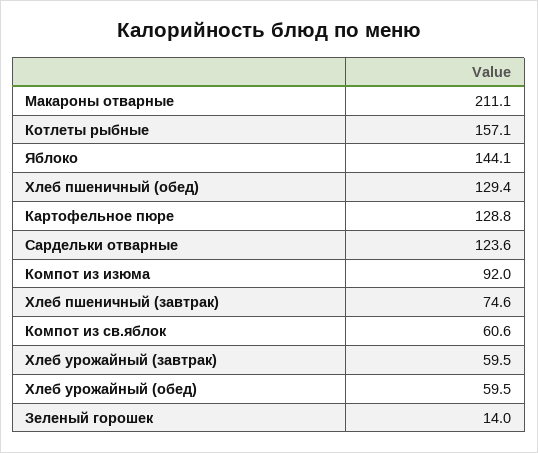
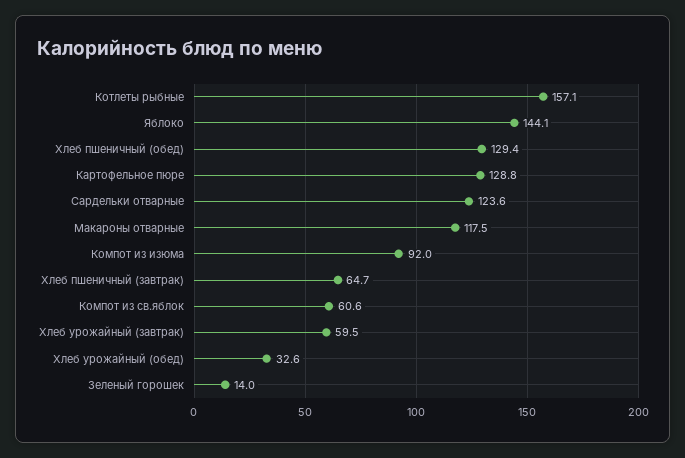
  {
-   "Макароны отварные": 211.1,
+   "Макароны отварные": 117.5,
    "Котлеты рыбные": 157.1,
    "Яблоко": 144.1,
    "Хлеб пшеничный (обед)": 129.4,
    "Картофельное пюре": 128.8,
    "Сардельки отварные": 123.6,
    "Компот из изюма": 92,
-   "Хлеб пшеничный (завтрак)": 74.6,
+   "Хлеб пшеничный (завтрак)": 64.7,
    "Компот из св.яблок": 60.6,
    "Хлеб урожайный (завтрак)": 59.5,
-   "Хлеб урожайный (обед)": 59.5,
+   "Хлеб урожайный (обед)": 32.6,
    "Зеленый горошек": 14
  }

